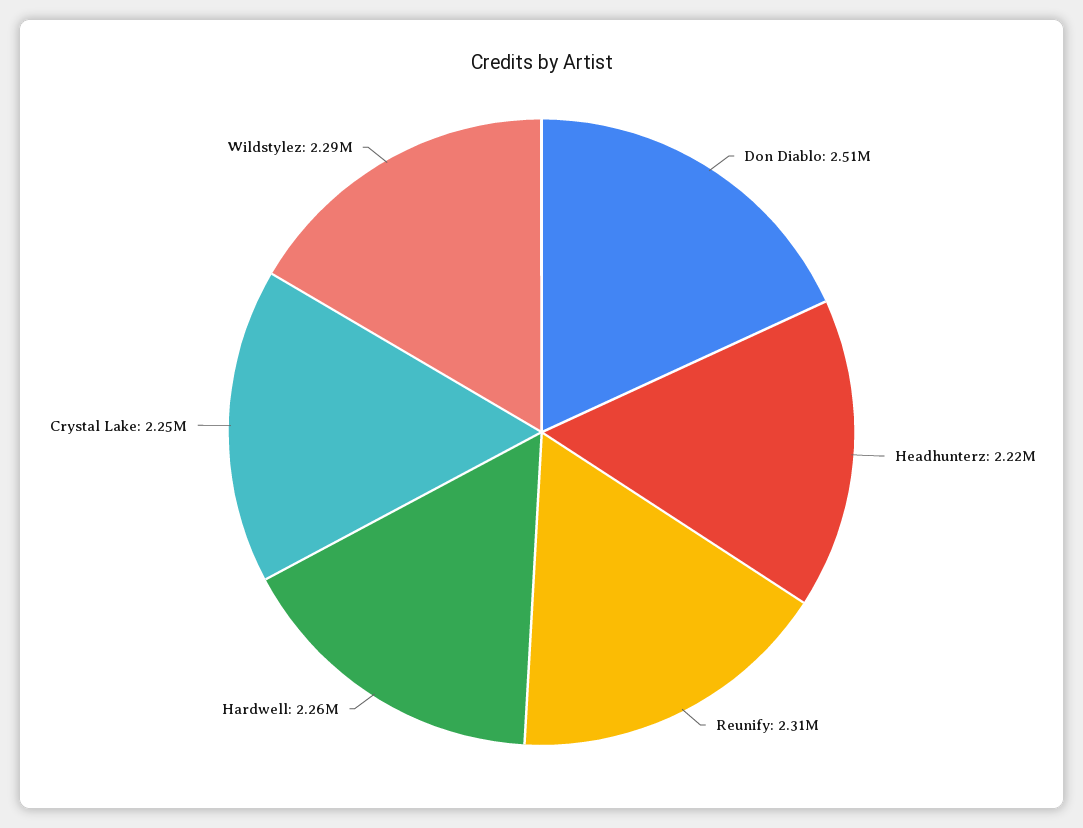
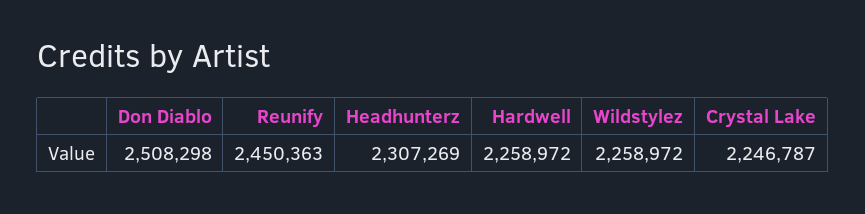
  {
    "Don Diablo": 2508298,
-   "Headhunterz": 2220000,
+   "Headhunterz": 2307269,
-   "Reunify": 2310000,
+   "Reunify": 2450363,
    "Hardwell": 2258972,
    "Crystal Lake": 2246787,
-   "Wildstylez": 2290000
+   "Wildstylez": 2258972
  }

